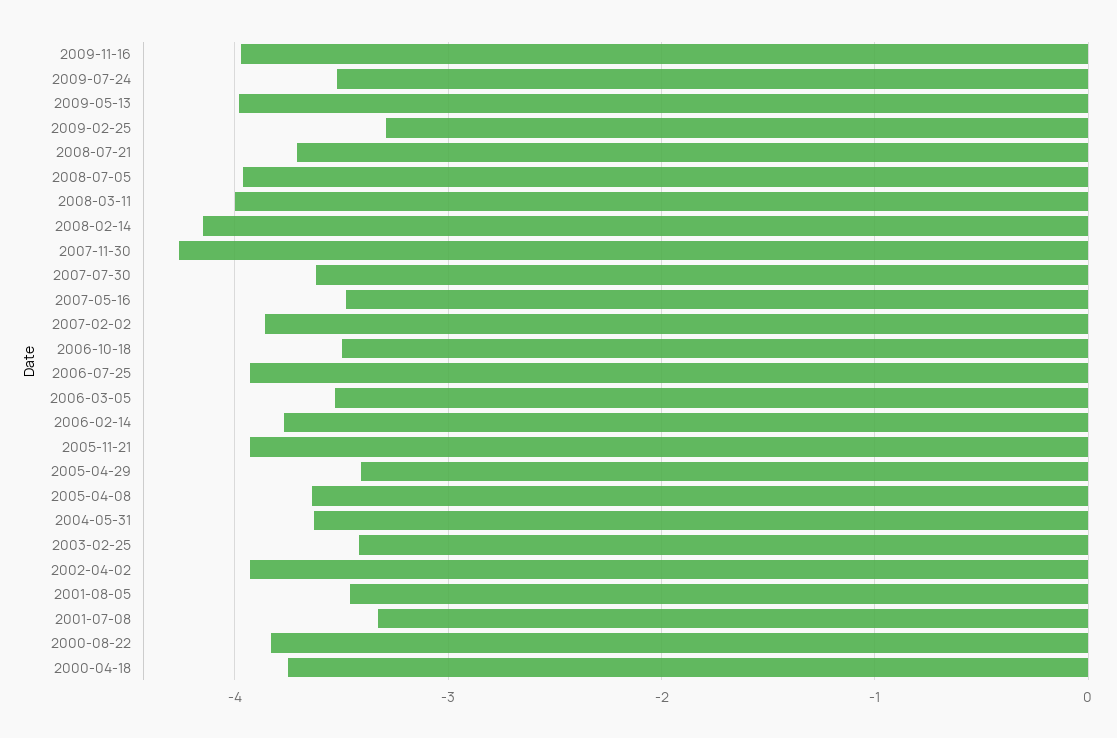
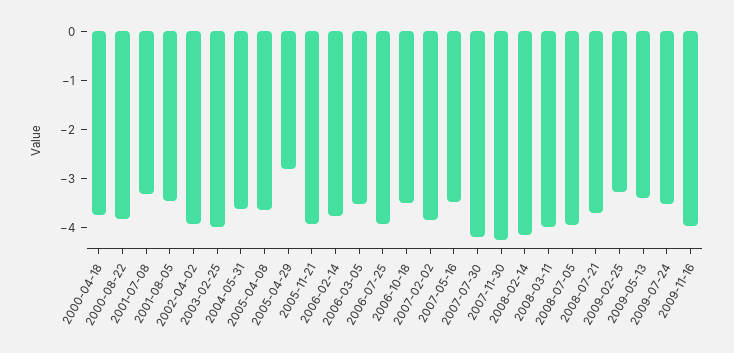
  {
    "2009-11-16": -4,
    "2009-07-24": -3.5,
-   "2009-05-13": -4,
+   "2009-05-13": -3.4,
    "2009-02-25": -3.3,
    "2008-07-21": -3.7,
    "2008-07-05": -4,
    "2008-03-11": -4,
    "2008-02-14": -4.2,
    "2007-11-30": -4.3,
-   "2007-07-30": -3.6,
+   "2007-07-30": -4.2,
    "2007-05-16": -3.5,
    "2007-02-02": -3.9,
    "2006-10-18": -3.5,
    "2006-07-25": -3.9,
    "2006-03-05": -3.5,
    "2006-02-14": -3.8,
    "2005-11-21": -3.9,
-   "2005-04-29": -3.4,
+   "2005-04-29": -2.8,
    "2005-04-08": -3.6,
    "2004-05-31": -3.6,
-   "2003-02-25": -3.4,
+   "2003-02-25": -4,
    "2002-04-02": -3.9,
    "2001-08-05": -3.5,
    "2001-07-08": -3.3,
    "2000-08-22": -3.8,
    "2000-04-18": -3.8
  }

